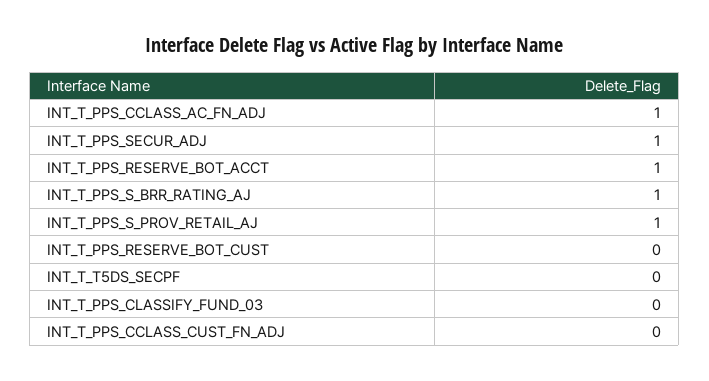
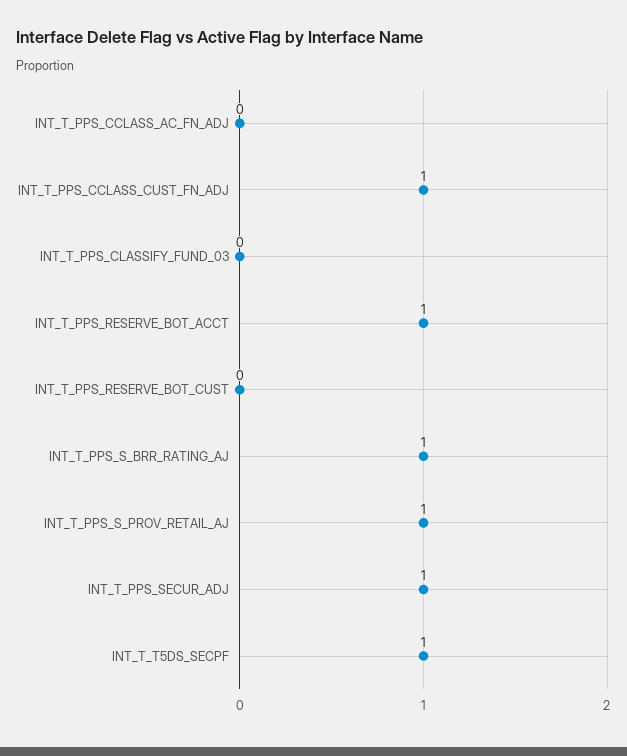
  {
-   "INT_T_PPS_CCLASS_AC_FN_ADJ": 1,
+   "INT_T_PPS_CCLASS_AC_FN_ADJ": 0,
    "INT_T_PPS_SECUR_ADJ": 1,
    "INT_T_PPS_RESERVE_BOT_ACCT": 1,
    "INT_T_PPS_S_BRR_RATING_AJ": 1,
    "INT_T_PPS_S_PROV_RETAIL_AJ": 1,
    "INT_T_PPS_RESERVE_BOT_CUST": 0,
-   "INT_T_T5DS_SECPF": 0,
+   "INT_T_T5DS_SECPF": 1,
    "INT_T_PPS_CLASSIFY_FUND_03": 0,
-   "INT_T_PPS_CCLASS_CUST_FN_ADJ": 0
+   "INT_T_PPS_CCLASS_CUST_FN_ADJ": 1
  }

